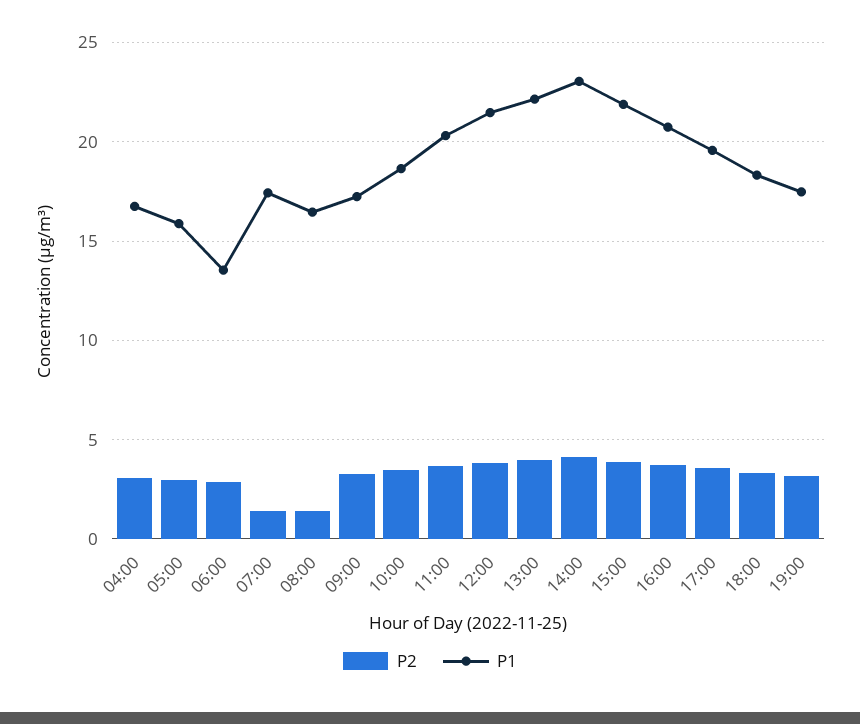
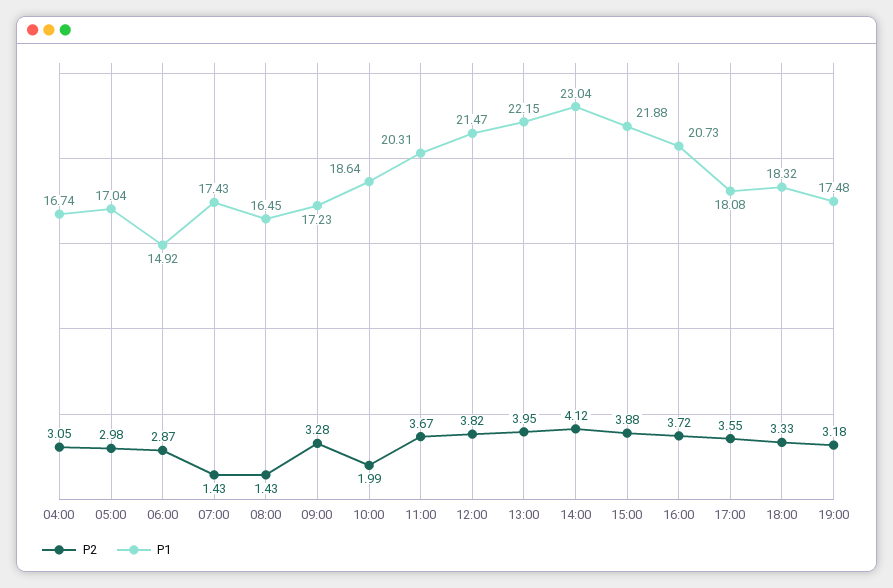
  {
    "P2": {
      "04:00": 3.05,
      "05:00": 2.98,
      "06:00": 2.87,
      "07:00": 1.43,
      "08:00": 1.43,
      "09:00": 3.28,
-     "10:00": 3.5,
+     "10:00": 1.99,
      "11:00": 3.67,
      "12:00": 3.82,
      "13:00": 3.95,
      "14:00": 4.12,
      "15:00": 3.88,
      "16:00": 3.72,
      "17:00": 3.55,
      "18:00": 3.33,
      "19:00": 3.18
    },
    "P1": {
      "04:00": 16.74,
-     "05:00": 16,
+     "05:00": 17.04,
-     "06:00": 13.5,
+     "06:00": 14.92,
      "07:00": 17.43,
      "08:00": 16.45,
      "09:00": 17.23,
      "10:00": 18.64,
      "11:00": 20.31,
      "12:00": 21.47,
      "13:00": 22.15,
      "14:00": 23.04,
      "15:00": 21.88,
      "16:00": 20.73,
-     "17:00": 19.5,
+     "17:00": 18.08,
      "18:00": 18.32,
      "19:00": 17.48
    }
  }

